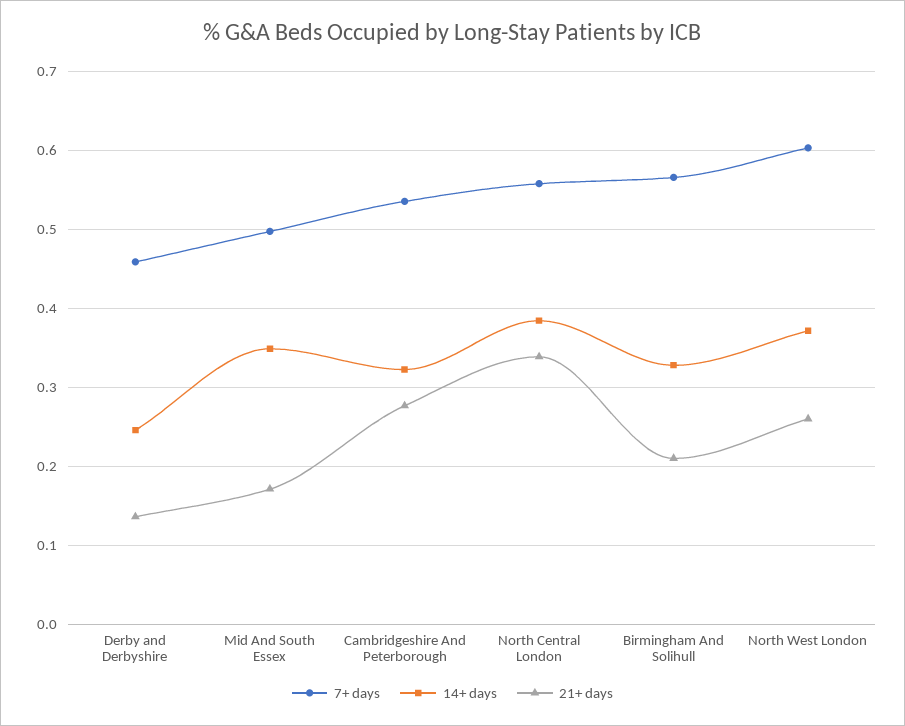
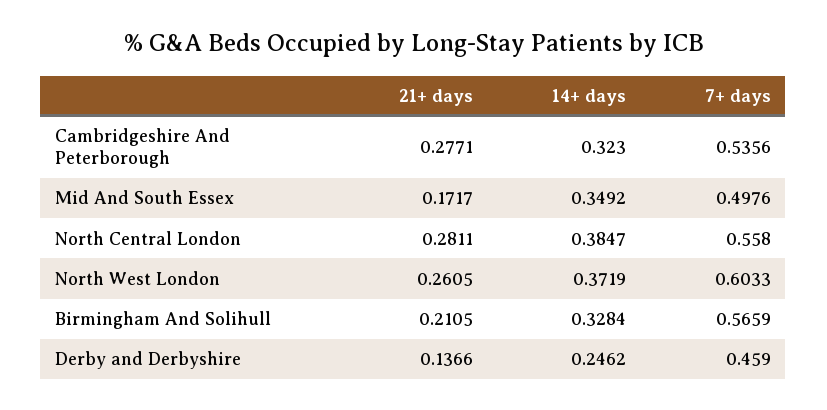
  {
    "7+ days": {
      "Derby and Derbyshire": 0.459,
      "Mid And South Essex": 0.4976,
      "Cambridgeshire And Peterborough": 0.5356,
      "North Central London": 0.558,
      "Birmingham And Solihull": 0.5659,
      "North West London": 0.6033
    },
    "14+ days": {
      "Derby and Derbyshire": 0.2462,
      "Mid And South Essex": 0.3492,
      "Cambridgeshire And Peterborough": 0.323,
      "North Central London": 0.3847,
      "Birmingham And Solihull": 0.3284,
      "North West London": 0.3719
    },
    "21+ days": {
      "Derby and Derbyshire": 0.1366,
      "Mid And South Essex": 0.1717,
      "Cambridgeshire And Peterborough": 0.2771,
-     "North Central London": 0.34,
+     "North Central London": 0.2811,
      "Birmingham And Solihull": 0.2105,
      "North West London": 0.2605
    }
  }

